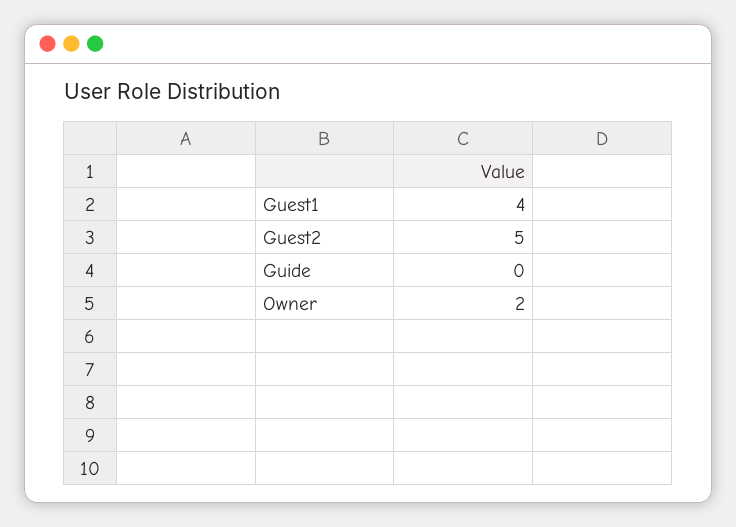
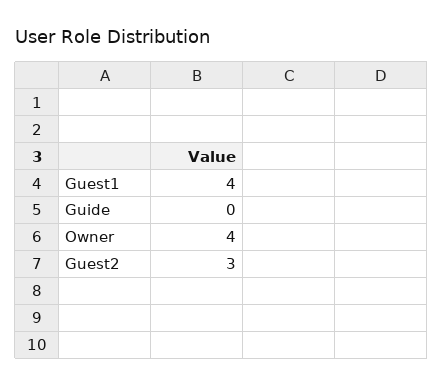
  {
    "Guest1": 4,
-   "Guest2": 5,
+   "Guest2": 3,
    "Guide": 0,
-   "Owner": 2
+   "Owner": 4
  }

